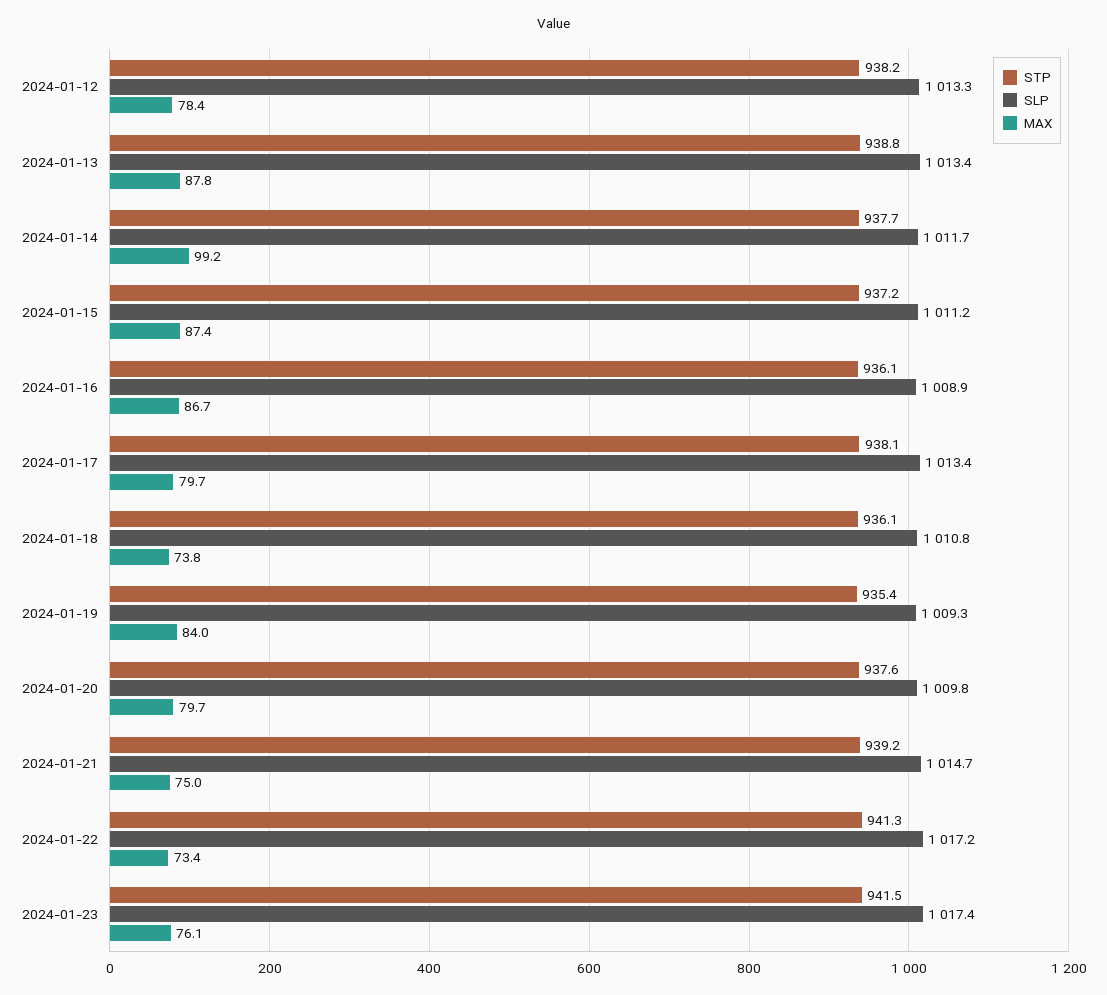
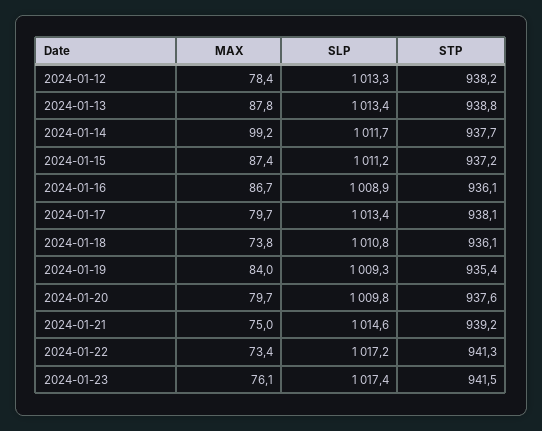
  {
    "STP": {
      "2024-01-12": 938.2,
      "2024-01-13": 938.8,
      "2024-01-14": 937.7,
      "2024-01-15": 937.2,
      "2024-01-16": 936.1,
      "2024-01-17": 938.1,
      "2024-01-18": 936.1,
      "2024-01-19": 935.4,
      "2024-01-20": 937.6,
      "2024-01-21": 939.2,
      "2024-01-22": 941.3,
      "2024-01-23": 941.5
    },
    "SLP": {
      "2024-01-12": 1013.3,
      "2024-01-13": 1013.4,
      "2024-01-14": 1011.7,
      "2024-01-15": 1011.2,
      "2024-01-16": 1008.9,
      "2024-01-17": 1013.4,
      "2024-01-18": 1010.8,
      "2024-01-19": 1009.3,
      "2024-01-20": 1009.8,
-     "2024-01-21": 1014.7,
+     "2024-01-21": 1014.6,
      "2024-01-22": 1017.2,
      "2024-01-23": 1017.4
    },
    "MAX": {
      "2024-01-12": 78.4,
      "2024-01-13": 87.8,
      "2024-01-14": 99.2,
      "2024-01-15": 87.4,
      "2024-01-16": 86.7,
      "2024-01-17": 79.7,
      "2024-01-18": 73.8,
      "2024-01-19": 84,
      "2024-01-20": 79.7,
      "2024-01-21": 75,
      "2024-01-22": 73.4,
      "2024-01-23": 76.1
    }
  }

